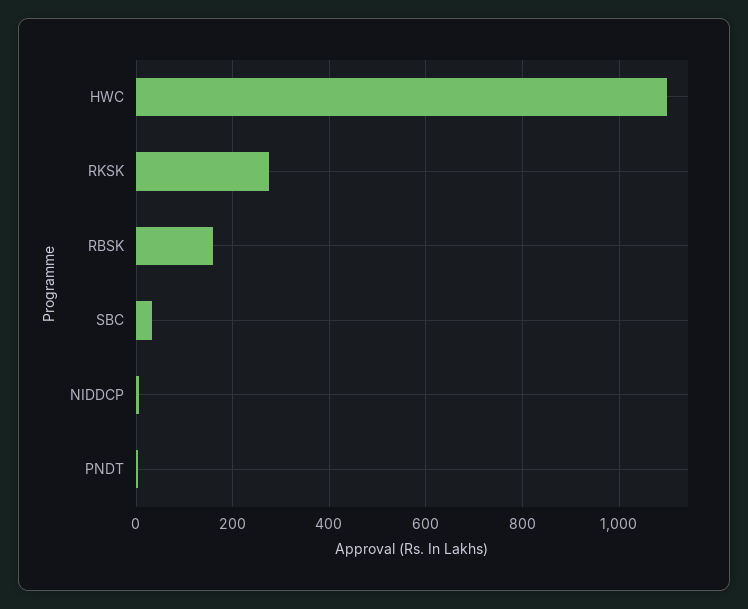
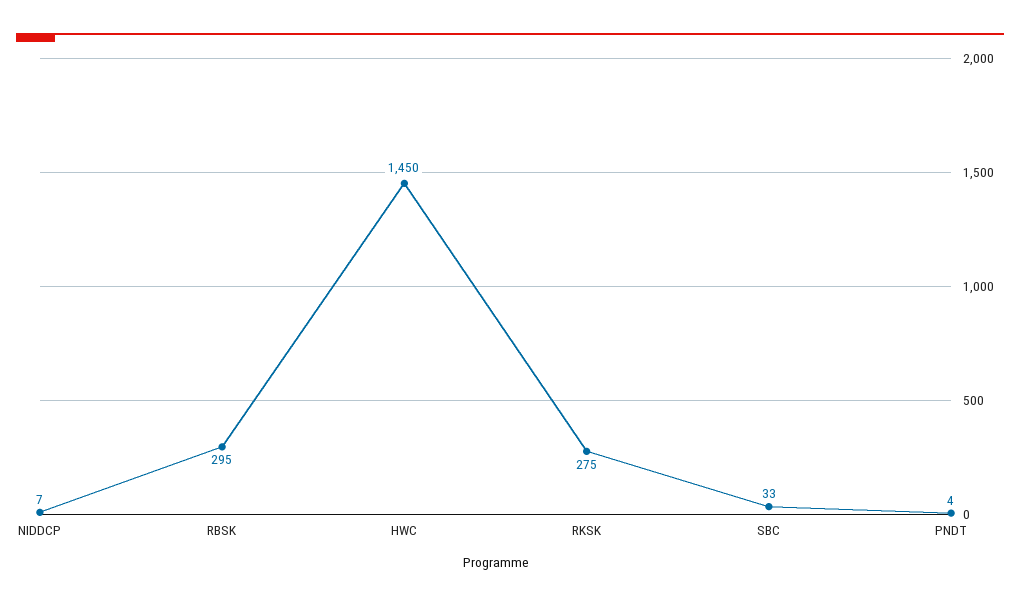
  {
-   "HWC": 1100,
+   "HWC": 1450,
    "RKSK": 275,
-   "RBSK": 160,
+   "RBSK": 295,
    "SBC": 33,
    "NIDDCP": 7,
    "PNDT": 4
  }

